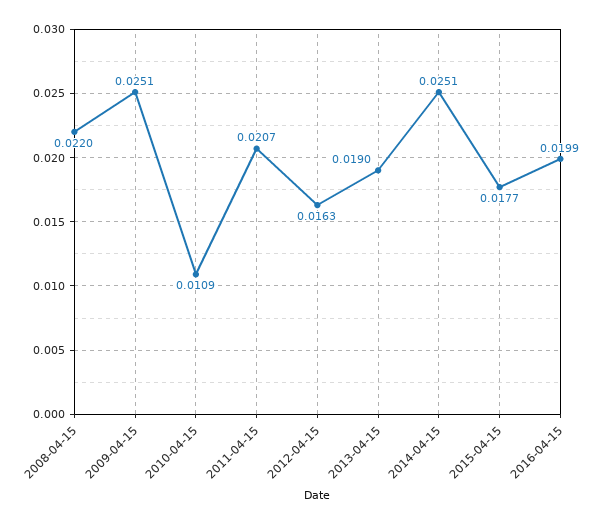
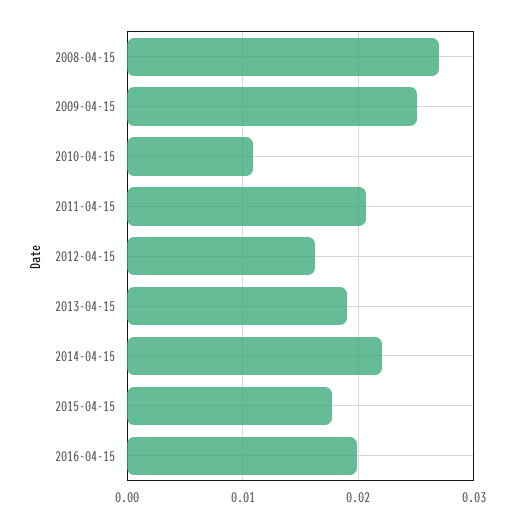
  {
-   "2008-04-15": 0.022,
+   "2008-04-15": 0.027,
    "2009-04-15": 0.0251,
    "2010-04-15": 0.0109,
    "2011-04-15": 0.0207,
    "2012-04-15": 0.0163,
    "2013-04-15": 0.019,
-   "2014-04-15": 0.0251,
+   "2014-04-15": 0.022,
    "2015-04-15": 0.0177,
    "2016-04-15": 0.0199
  }

